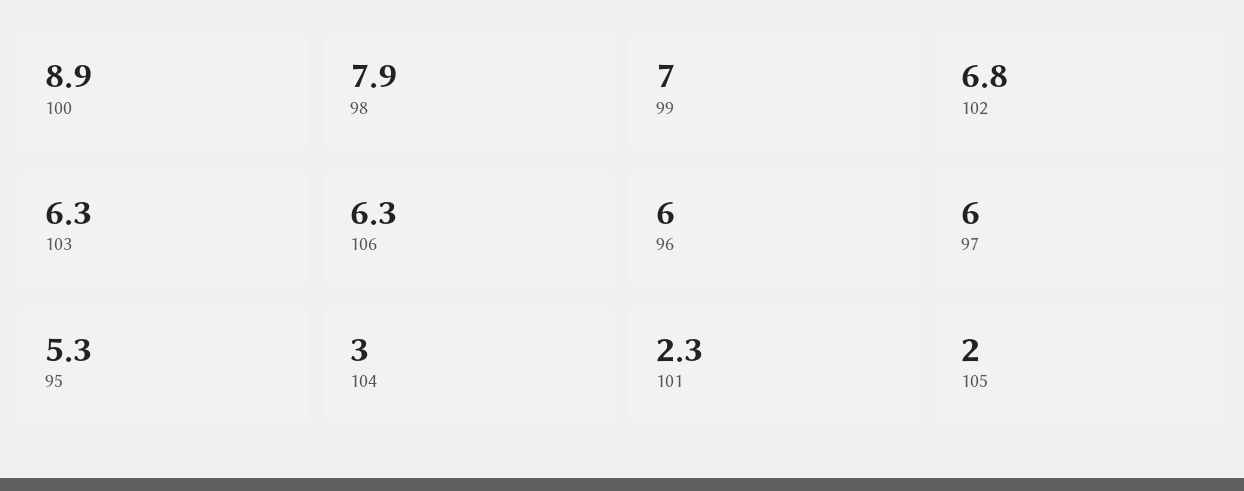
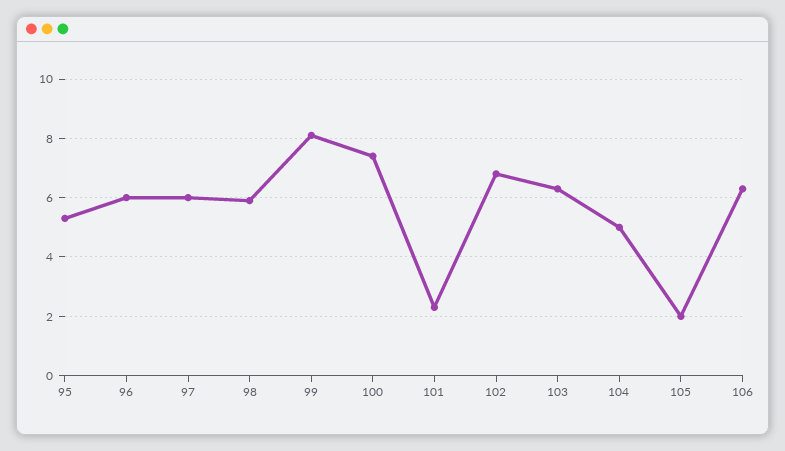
  {
-   "100": 8.9,
+   "100": 7.5,
-   "98": 7.9,
+   "98": 6,
-   "99": 7,
+   "99": 8,
    "102": 6.8,
    "103": 6.3,
    "106": 6.3,
    "96": 6,
    "97": 6,
    "95": 5.3,
-   "104": 3,
+   "104": 5,
    "101": 2.3,
    "105": 2
  }

